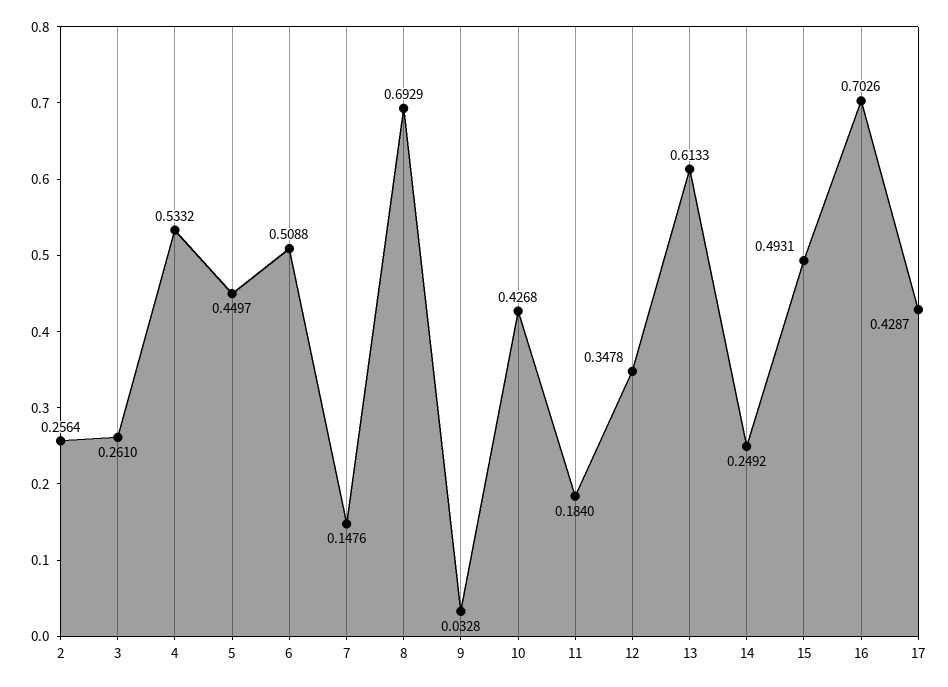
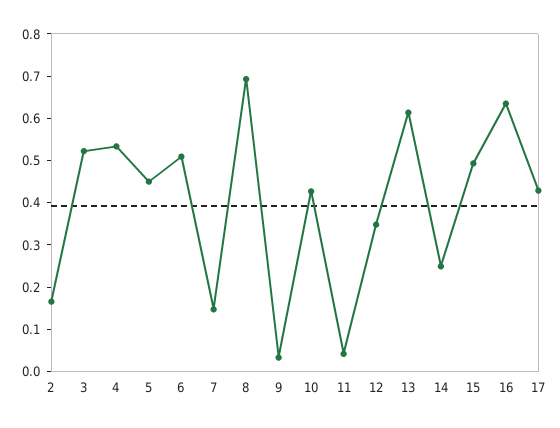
  {
-   "2": 0.2564,
+   "2": 0.16,
-   "3": 0.261,
+   "3": 0.52,
    "4": 0.5332,
    "5": 0.4497,
    "6": 0.5088,
    "7": 0.1476,
    "8": 0.6929,
    "9": 0.0328,
    "10": 0.4268,
-   "11": 0.184,
+   "11": 0.04,
    "12": 0.3478,
    "13": 0.6133,
    "14": 0.2492,
    "15": 0.4931,
-   "16": 0.7026,
+   "16": 0.64,
    "17": 0.4287
  }

